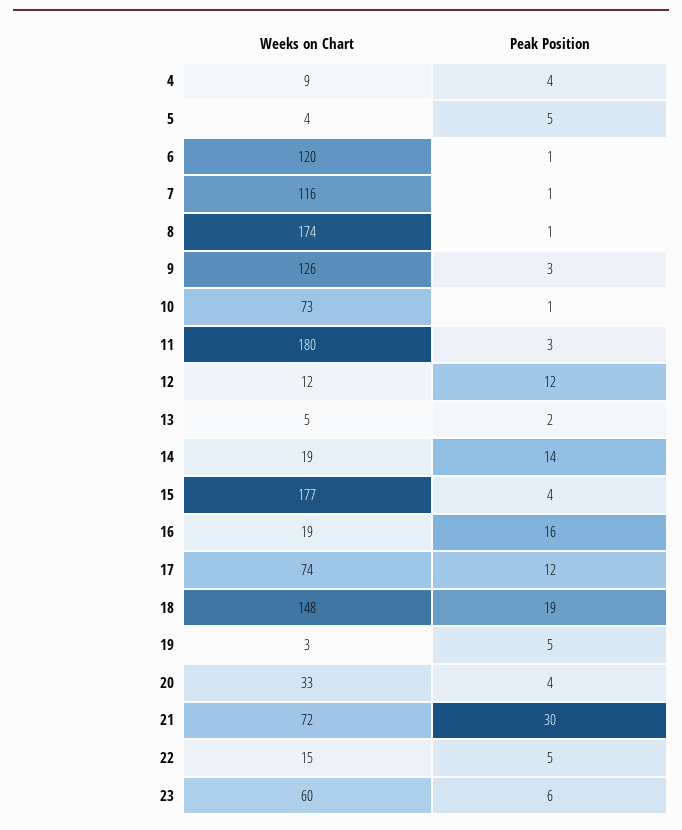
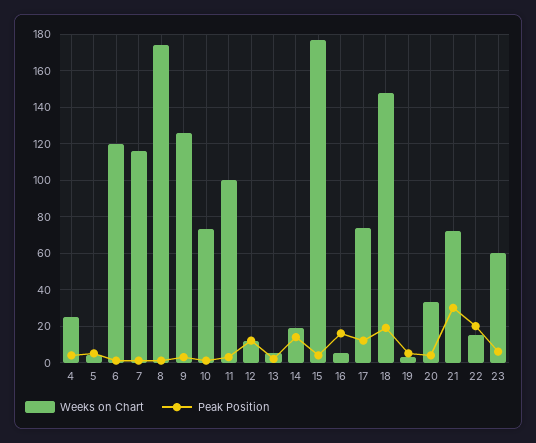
  {
    "Weeks on Chart": {
-     "4": 9,
+     "4": 25,
      "5": 4,
      "6": 120,
      "7": 116,
      "8": 174,
      "9": 126,
      "10": 73,
-     "11": 180,
+     "11": 100,
      "12": 12,
      "13": 5,
      "14": 19,
      "15": 177,
-     "16": 19,
+     "16": 5,
      "17": 74,
      "18": 148,
      "19": 3,
      "20": 33,
      "21": 72,
      "22": 15,
      "23": 60
    },
    "Peak Position": {
      "4": 4,
      "5": 5,
      "6": 1,
      "7": 1,
      "8": 1,
      "9": 3,
      "10": 1,
      "11": 3,
      "12": 12,
      "13": 2,
      "14": 14,
      "15": 4,
      "16": 16,
      "17": 12,
      "18": 19,
      "19": 5,
      "20": 4,
      "21": 30,
-     "22": 5,
+     "22": 20,
      "23": 6
    }
  }

